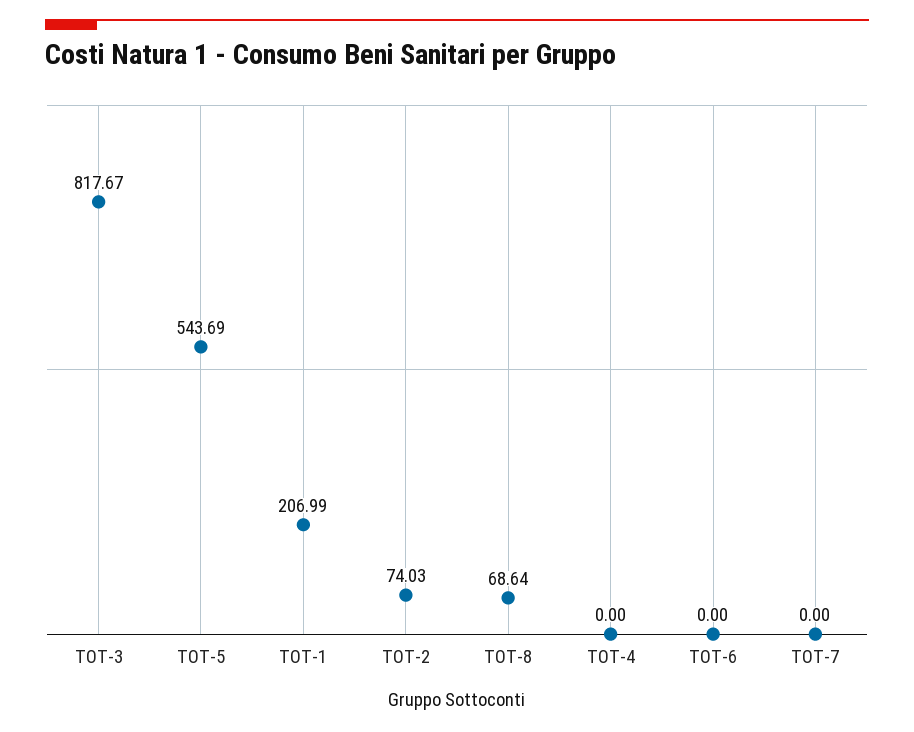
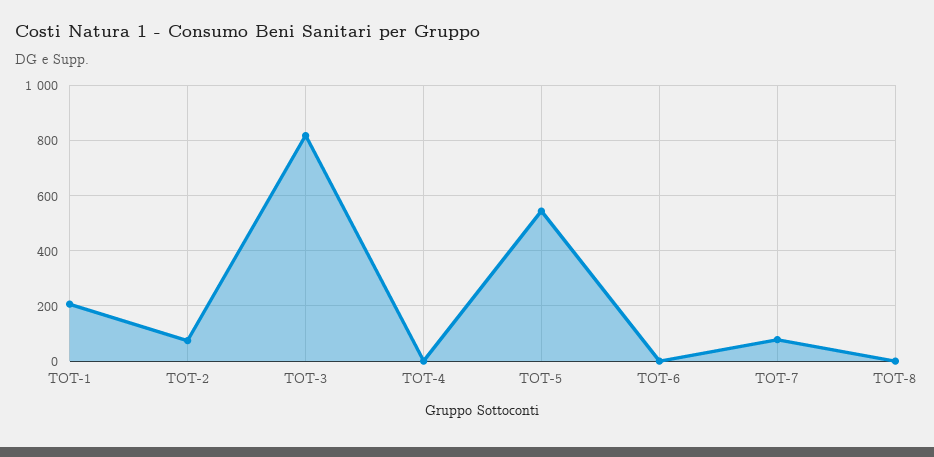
  {
    "TOT-3": 817.67,
    "TOT-5": 543.69,
    "TOT-1": 206.99,
    "TOT-2": 74.03,
-   "TOT-8": 68.64,
+   "TOT-8": 0,
    "TOT-4": 0,
    "TOT-6": 0,
-   "TOT-7": 0
+   "TOT-7": 75
  }

